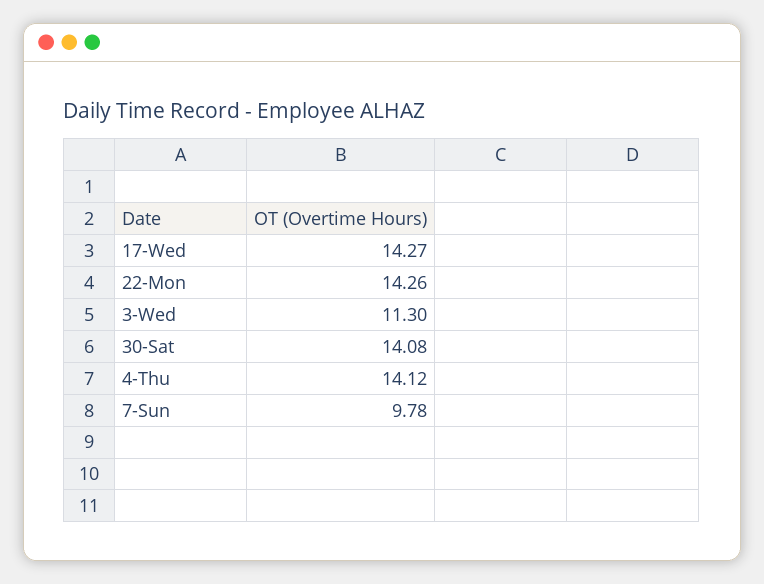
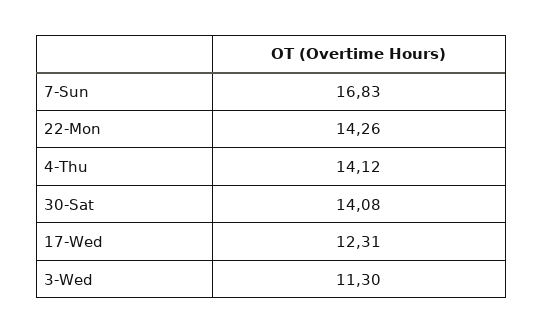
  {
-   "17-Wed": 14.27,
+   "17-Wed": 12.31,
    "22-Mon": 14.26,
    "3-Wed": 11.3,
    "30-Sat": 14.08,
    "4-Thu": 14.12,
-   "7-Sun": 9.78
+   "7-Sun": 16.83
  }

